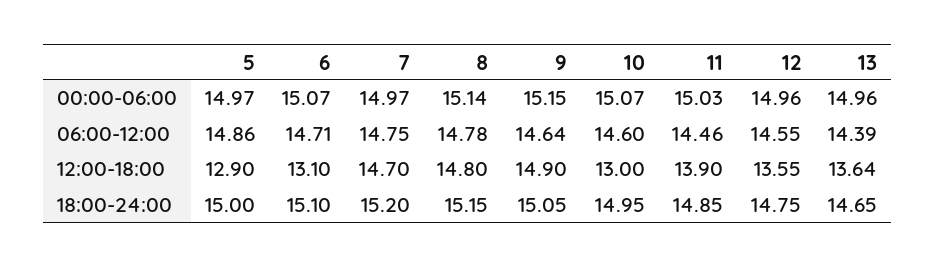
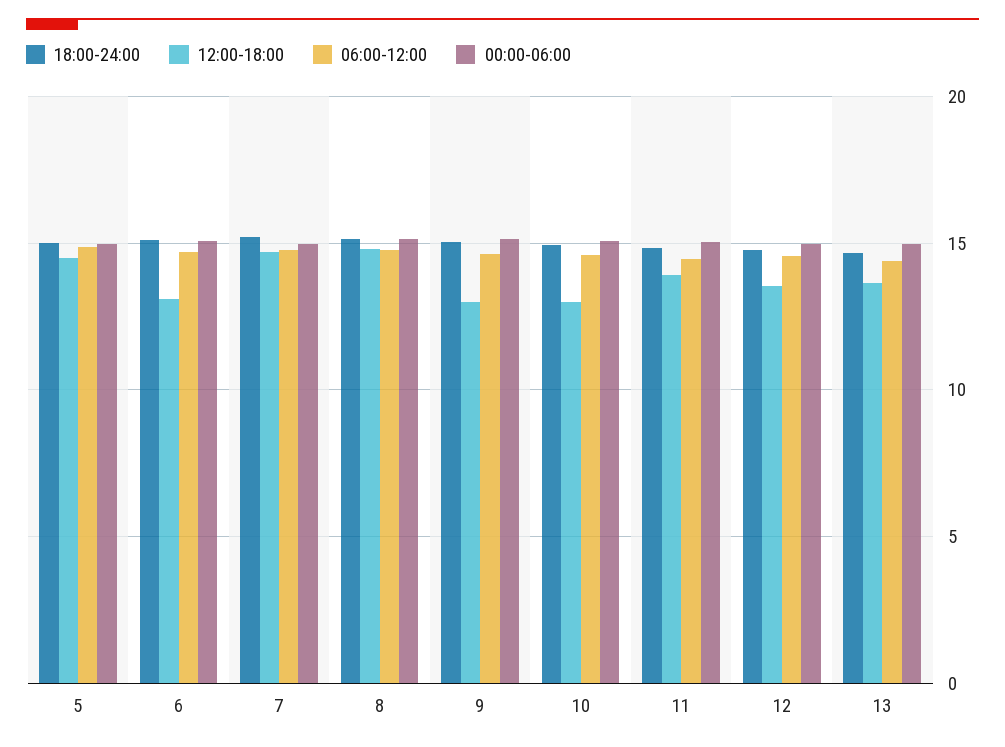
  {
    "00:00-06:00": {
      "5": 14.97,
      "6": 15.07,
      "7": 14.97,
      "8": 15.14,
      "9": 15.15,
      "10": 15.07,
      "11": 15.03,
      "12": 14.96,
      "13": 14.96
    },
    "06:00-12:00": {
      "5": 14.86,
      "6": 14.71,
      "7": 14.75,
      "8": 14.78,
      "9": 14.64,
      "10": 14.6,
      "11": 14.46,
      "12": 14.55,
      "13": 14.39
    },
    "12:00-18:00": {
-     "5": 12.9,
+     "5": 14.5,
      "6": 13.1,
      "7": 14.7,
      "8": 14.8,
-     "9": 14.9,
+     "9": 13,
      "10": 13,
      "11": 13.9,
      "12": 13.55,
      "13": 13.64
    },
    "18:00-24:00": {
      "5": 15,
      "6": 15.1,
      "7": 15.2,
      "8": 15.15,
      "9": 15.05,
      "10": 14.95,
      "11": 14.85,
      "12": 14.75,
      "13": 14.65
    }
  }

